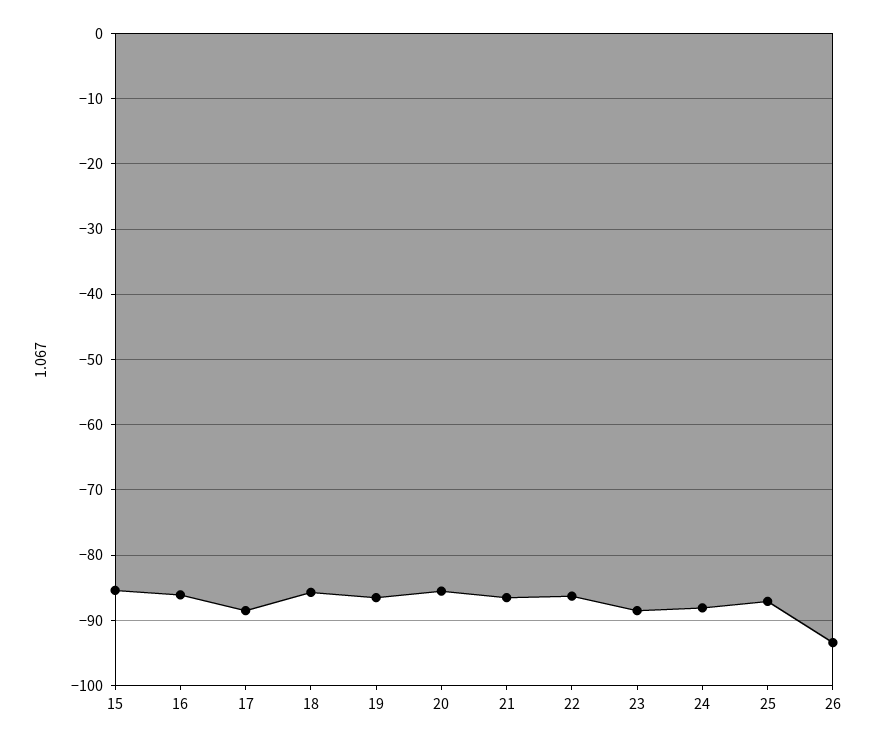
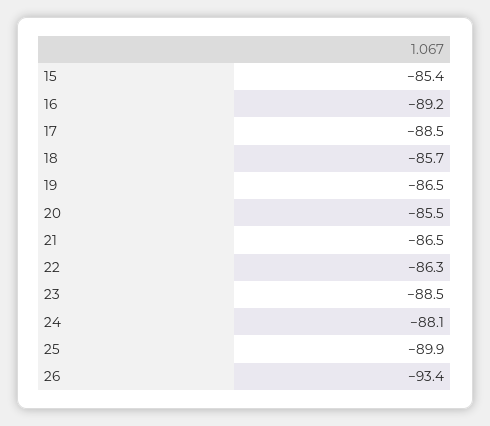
  {
    "15": -85.4,
-   "16": -86,
+   "16": -89.2,
    "17": -88.5,
    "18": -85.7,
    "19": -86.5,
    "20": -85.5,
    "21": -86.5,
    "22": -86.3,
    "23": -88.5,
    "24": -88.1,
-   "25": -87,
+   "25": -89.9,
    "26": -93.4
  }

